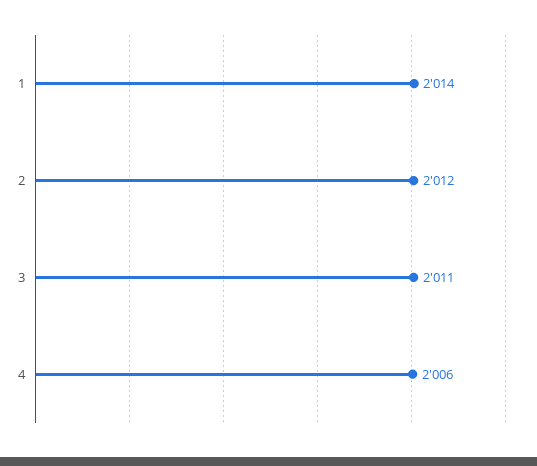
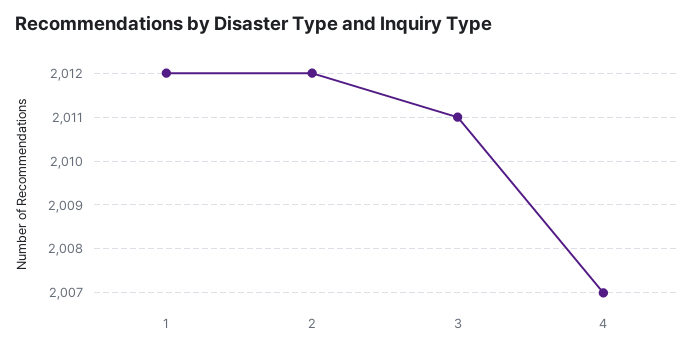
  {
-   "1": 2014,
+   "1": 2012,
    "2": 2012,
    "3": 2011,
-   "4": 2006
+   "4": 2007
  }

